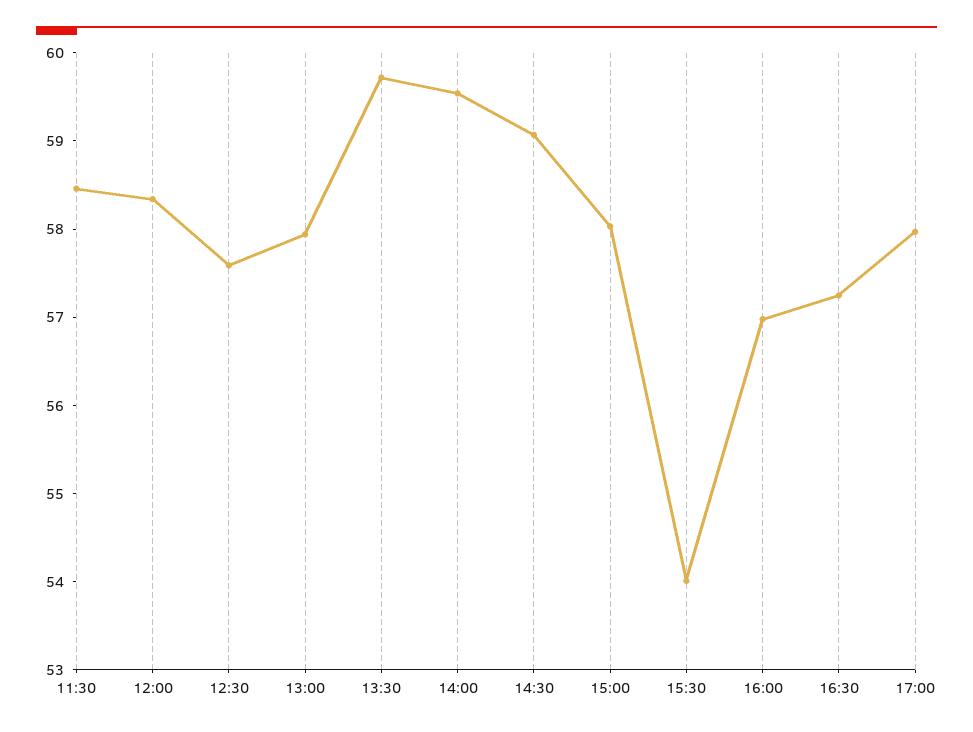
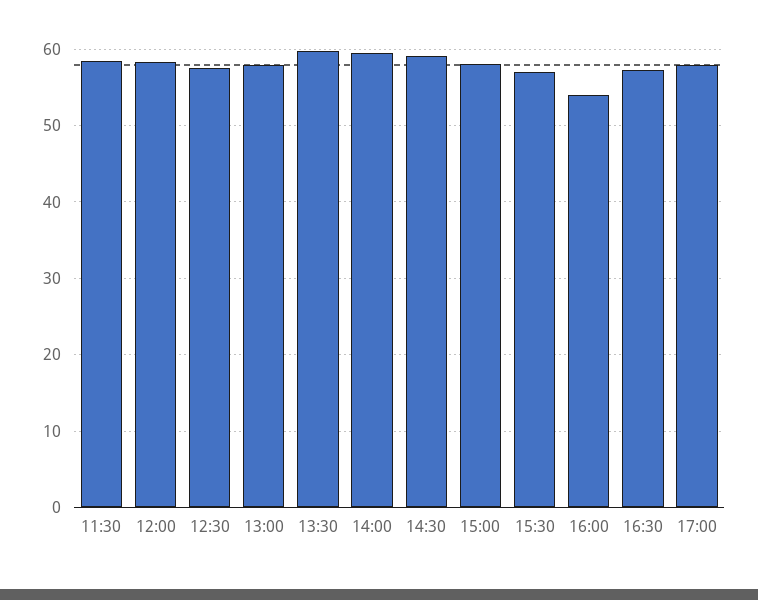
  {
    "11:30": 58.4,
    "12:00": 58.4,
    "12:30": 57.6,
    "13:00": 58,
    "13:30": 59.8,
    "14:00": 59.6,
    "14:30": 59,
    "15:00": 58,
-   "15:30": 54,
+   "15:30": 57,
-   "16:00": 57,
+   "16:00": 54,
    "16:30": 57.2,
    "17:00": 58
  }

